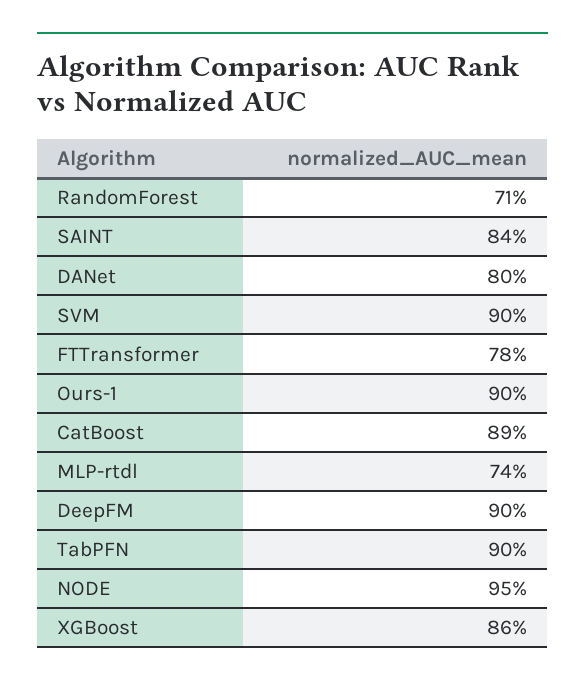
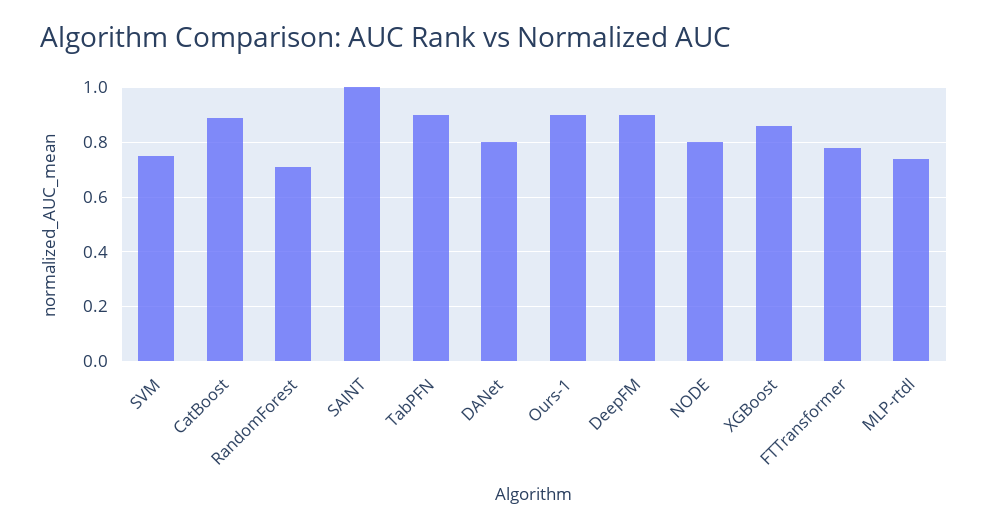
  {
    "RandomForest": 0.71,
-   "SAINT": 0.84,
+   "SAINT": 1,
    "DANet": 0.8,
-   "SVM": 0.9,
+   "SVM": 0.75,
    "FTTransformer": 0.78,
    "Ours-1": 0.9,
    "CatBoost": 0.89,
    "MLP-rtdl": 0.74,
    "DeepFM": 0.9,
    "TabPFN": 0.9,
-   "NODE": 0.95,
+   "NODE": 0.8,
    "XGBoost": 0.86
  }

